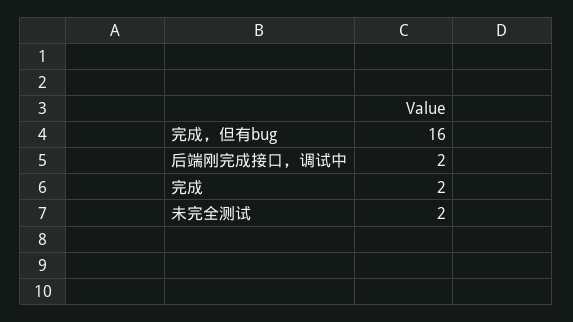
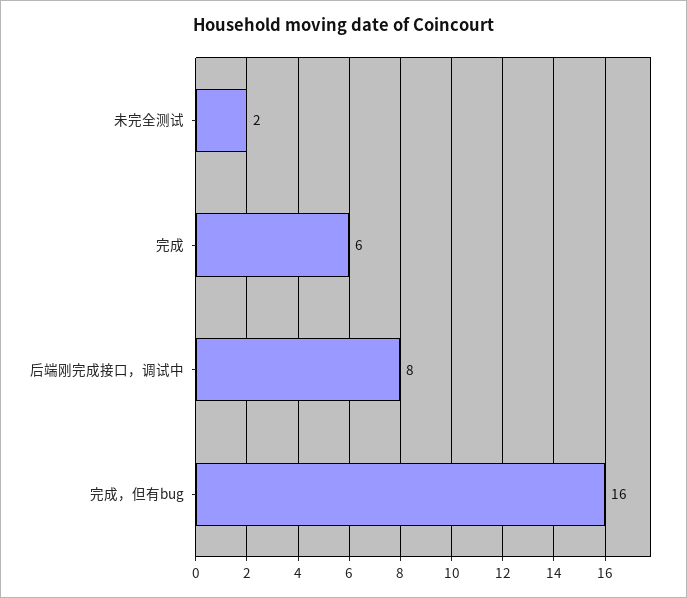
  {
    "完成，但有bug": 16,
-   "后端刚完成接口，调试中": 2,
+   "后端刚完成接口，调试中": 8,
-   "完成": 2,
+   "完成": 6,
    "未完全测试": 2
  }

